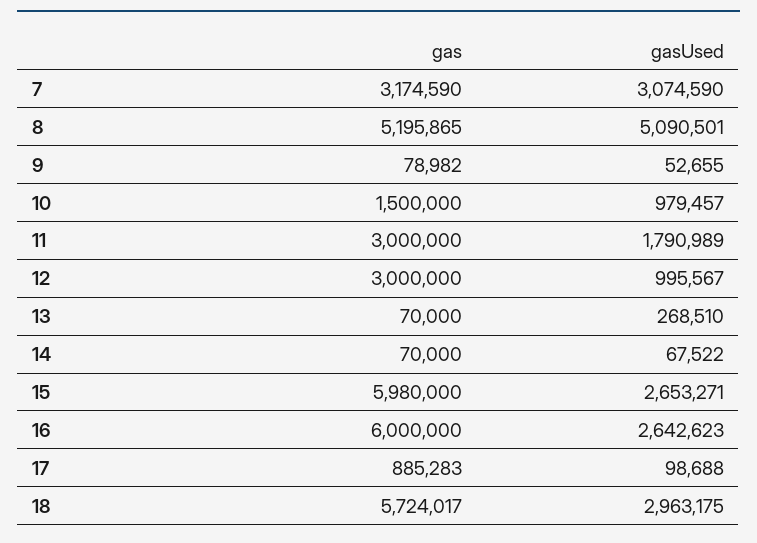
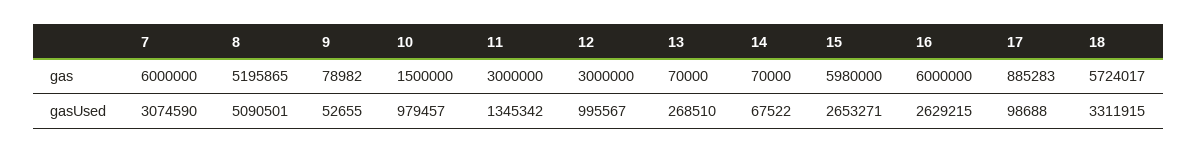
  {
    "gas": {
-     "7": 3174590,
+     "7": 6000000,
      "8": 5195865,
      "9": 78982,
      "10": 1500000,
      "11": 3000000,
      "12": 3000000,
      "13": 70000,
      "14": 70000,
      "15": 5980000,
      "16": 6000000,
      "17": 885283,
      "18": 5724017
    },
    "gasUsed": {
      "7": 3074590,
      "8": 5090501,
      "9": 52655,
      "10": 979457,
-     "11": 1790989,
+     "11": 1345342,
      "12": 995567,
      "13": 268510,
      "14": 67522,
      "15": 2653271,
-     "16": 2642623,
+     "16": 2629215,
      "17": 98688,
-     "18": 2963175
+     "18": 3311915
    }
  }

